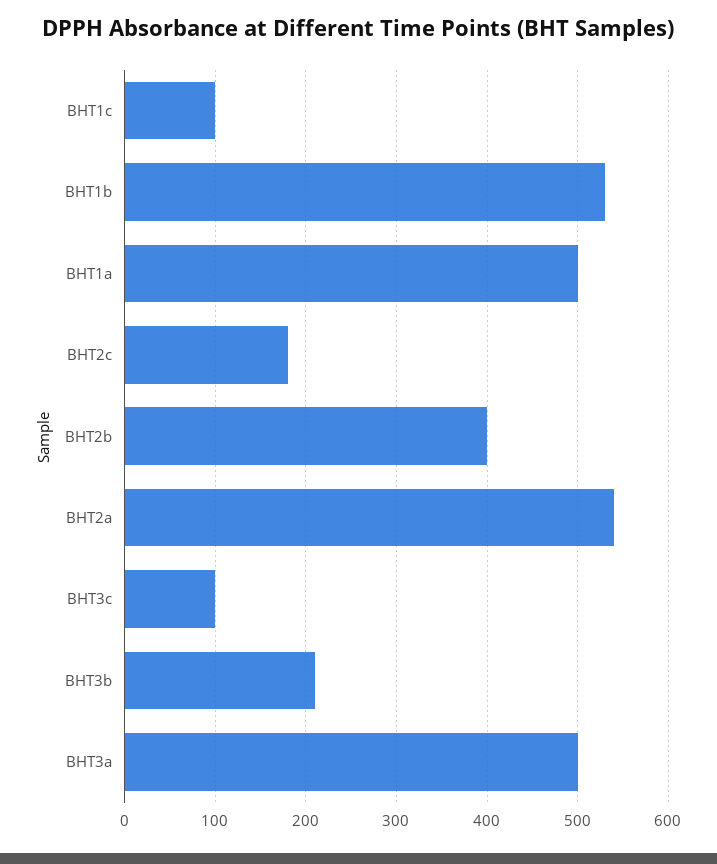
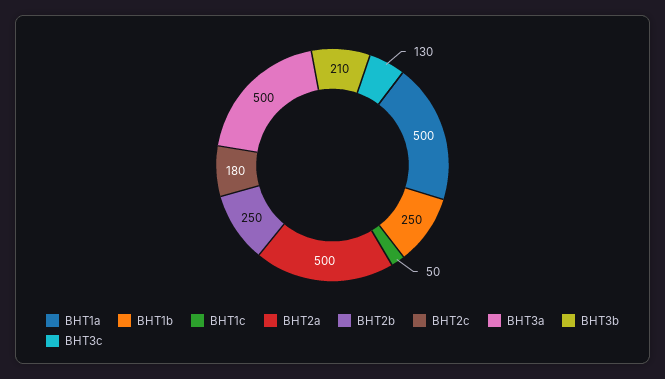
  {
-   "BHT1c": 100,
+   "BHT1c": 50,
-   "BHT1b": 530,
+   "BHT1b": 250,
    "BHT1a": 500,
    "BHT2c": 180,
-   "BHT2b": 400,
+   "BHT2b": 250,
-   "BHT2a": 540,
+   "BHT2a": 500,
-   "BHT3c": 100,
+   "BHT3c": 130,
    "BHT3b": 210,
    "BHT3a": 500
  }

